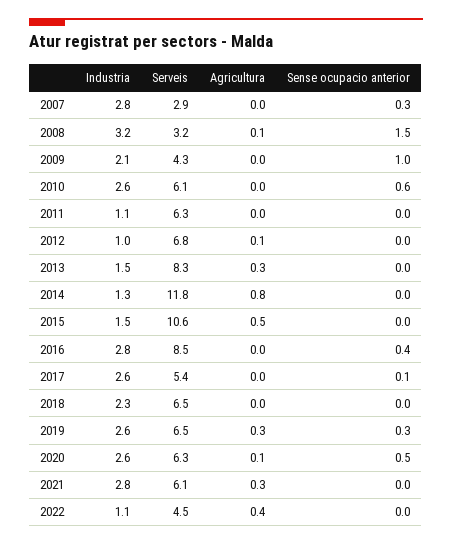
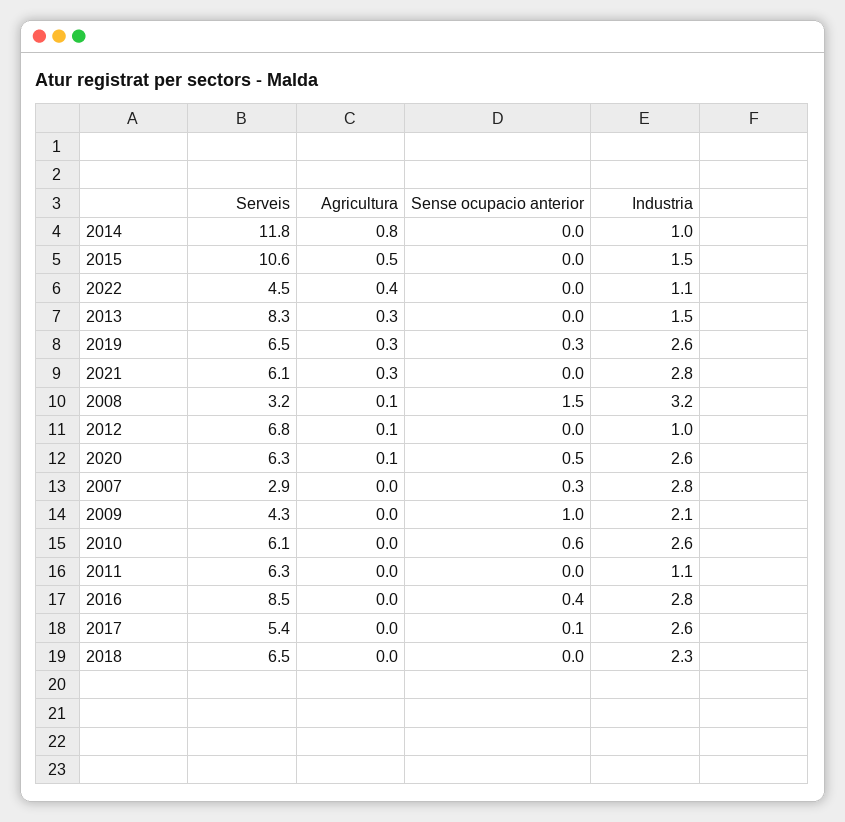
  {
    "Industria": {
      "2007": 2.8,
      "2008": 3.2,
      "2009": 2.1,
      "2010": 2.6,
      "2011": 1.1,
      "2012": 1,
      "2013": 1.5,
-     "2014": 1.3,
+     "2014": 1,
      "2015": 1.5,
      "2016": 2.8,
      "2017": 2.6,
      "2018": 2.3,
      "2019": 2.6,
      "2020": 2.6,
      "2021": 2.8,
      "2022": 1.1
    },
    "Serveis": {
      "2007": 2.9,
      "2008": 3.2,
      "2009": 4.3,
      "2010": 6.1,
      "2011": 6.3,
      "2012": 6.8,
      "2013": 8.3,
      "2014": 11.8,
      "2015": 10.6,
      "2016": 8.5,
      "2017": 5.4,
      "2018": 6.5,
      "2019": 6.5,
      "2020": 6.3,
      "2021": 6.1,
      "2022": 4.5
    },
    "Agricultura": {
      "2007": 0,
      "2008": 0.1,
      "2009": 0,
      "2010": 0,
      "2011": 0,
      "2012": 0.1,
      "2013": 0.3,
      "2014": 0.8,
      "2015": 0.5,
      "2016": 0,
      "2017": 0,
      "2018": 0,
      "2019": 0.3,
      "2020": 0.1,
      "2021": 0.3,
      "2022": 0.4
    },
    "Sense ocupacio anterior": {
      "2007": 0.3,
      "2008": 1.5,
      "2009": 1,
      "2010": 0.6,
      "2011": 0,
      "2012": 0,
      "2013": 0,
      "2014": 0,
      "2015": 0,
      "2016": 0.4,
      "2017": 0.1,
      "2018": 0,
      "2019": 0.3,
      "2020": 0.5,
      "2021": 0,
      "2022": 0
    }
  }

